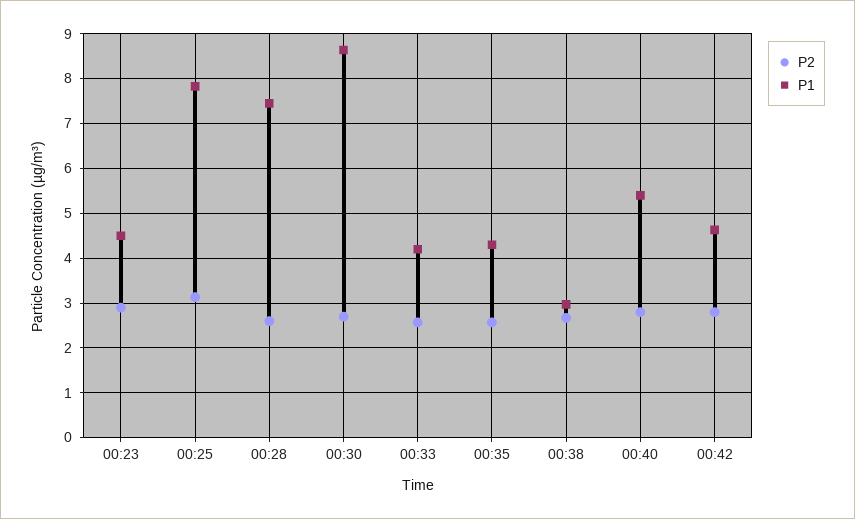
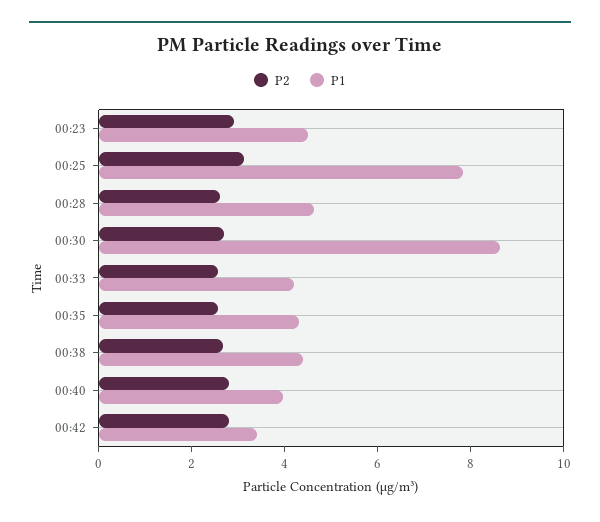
  {
    "P2": {
      "00:23": 3,
      "00:25": 3.2,
      "00:28": 2.6,
      "00:30": 2.8,
      "00:33": 2.6,
      "00:35": 2.6,
      "00:38": 2.6,
      "00:40": 2.8,
      "00:42": 2.8
    },
    "P1": {
      "00:23": 4.6,
      "00:25": 7.8,
-     "00:28": 7.4,
+     "00:28": 4.5,
      "00:30": 8.6,
      "00:33": 4.2,
      "00:35": 4.4,
-     "00:38": 3,
+     "00:38": 4.5,
-     "00:40": 5.4,
+     "00:40": 4,
-     "00:42": 4.6
+     "00:42": 3.5
    }
  }

